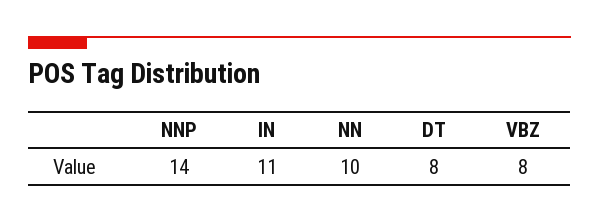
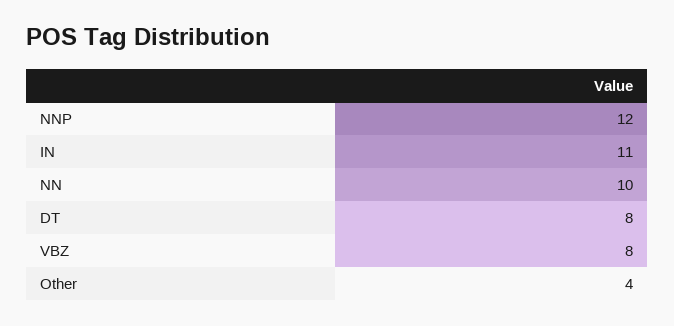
  {
-   "NNP": 14,
+   "NNP": 12,
    "IN": 11,
    "NN": 10,
    "DT": 8,
-   "VBZ": 8
+   "VBZ": 8,
+   "Other": 4
  }

